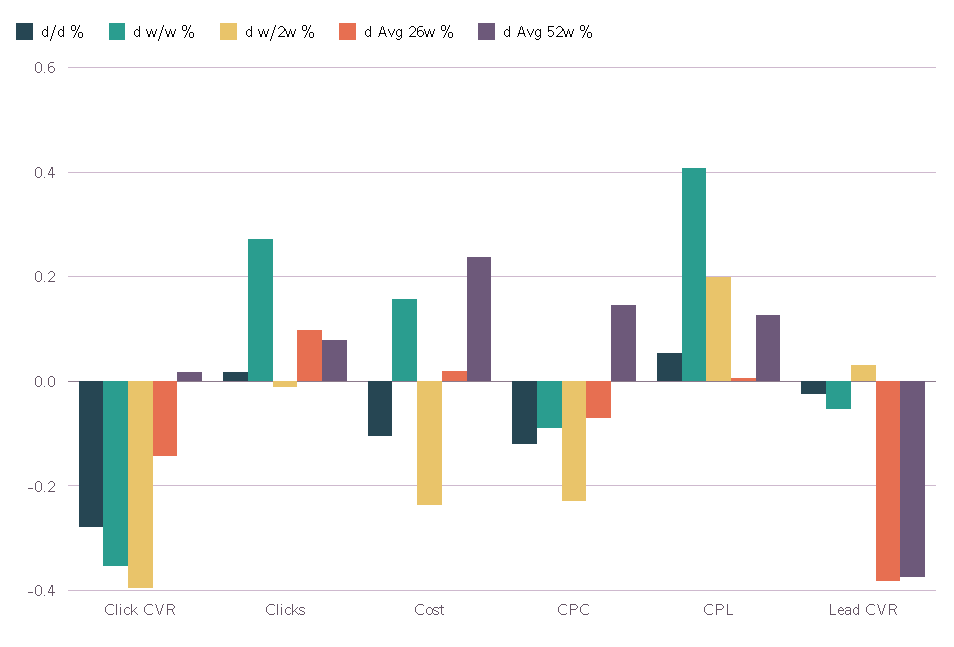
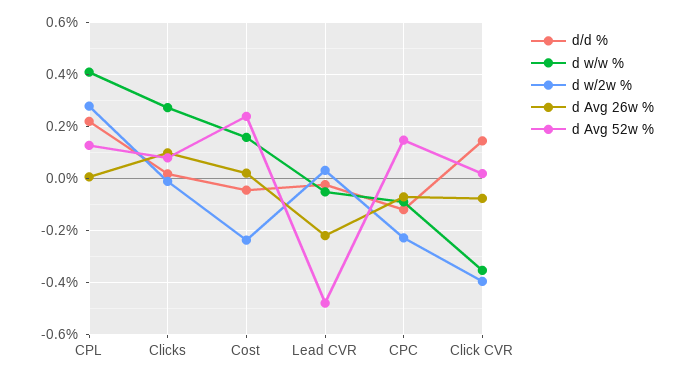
  {
    "d/d %": {
-     "Click CVR": -0.28,
+     "Click CVR": 0.15,
      "Clicks": 0.02,
-     "Cost": -0.1,
+     "Cost": -0.05,
      "CPC": -0.12,
-     "CPL": 0.06,
+     "CPL": 0.225,
      "Lead CVR": -0.02
    },
    "d w/w %": {
      "Click CVR": -0.36,
      "Clicks": 0.28,
      "Cost": 0.16,
      "CPC": -0.08,
      "CPL": 0.4,
      "Lead CVR": -0.06
    },
    "d w/2w %": {
      "Click CVR": -0.4,
      "Clicks": -0.02,
      "Cost": -0.24,
      "CPC": -0.22,
-     "CPL": 0.2,
+     "CPL": 0.275,
      "Lead CVR": 0.04
    },
    "d Avg 26w %": {
-     "Click CVR": -0.14,
+     "Click CVR": -0.075,
      "Clicks": 0.1,
      "Cost": 0.02,
      "CPC": -0.08,
      "CPL": 0,
-     "Lead CVR": -0.38
+     "Lead CVR": -0.225
    },
    "d Avg 52w %": {
      "Click CVR": 0.02,
      "Clicks": 0.08,
      "Cost": 0.24,
      "CPC": 0.14,
      "CPL": 0.12,
-     "Lead CVR": -0.38
+     "Lead CVR": -0.475
    }
  }

